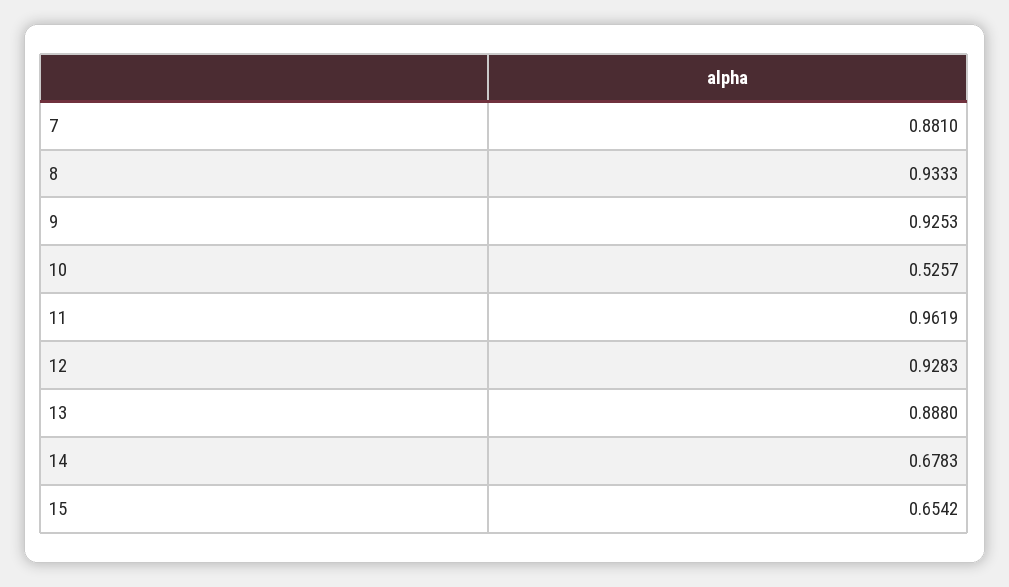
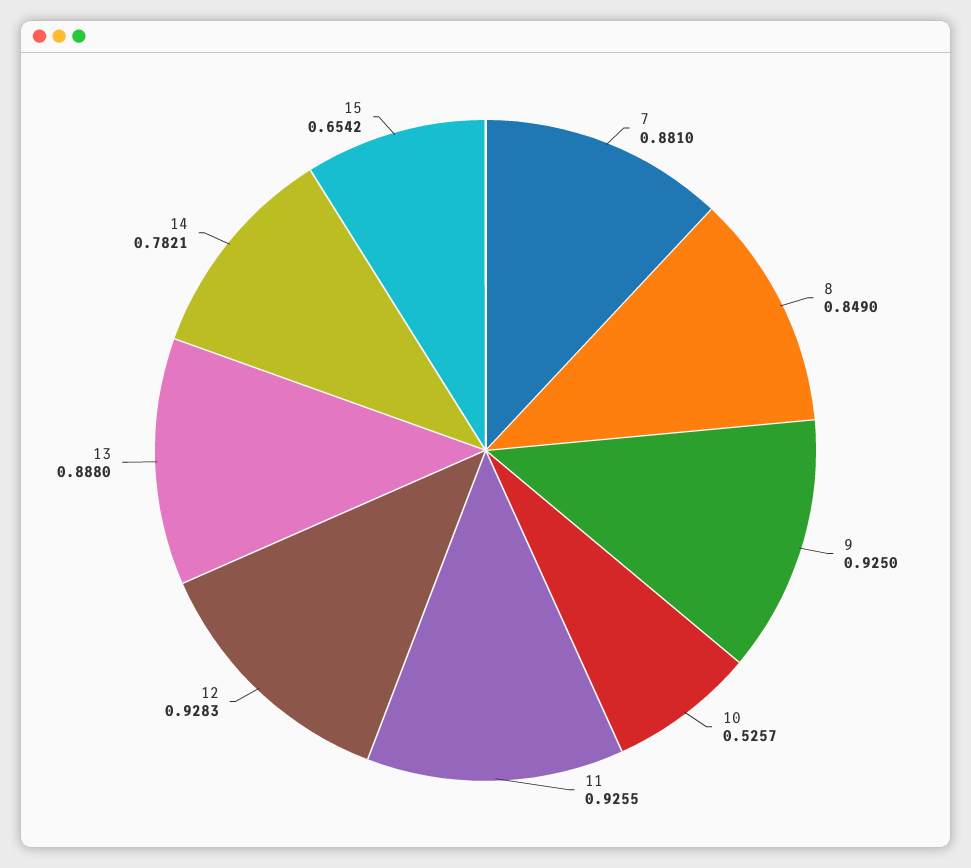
  {
    "7": 0.881,
-   "8": 0.9333,
+   "8": 0.849,
-   "9": 0.9253,
+   "9": 0.925,
    "10": 0.5257,
-   "11": 0.9619,
+   "11": 0.9255,
    "12": 0.9283,
    "13": 0.888,
-   "14": 0.6783,
+   "14": 0.7821,
    "15": 0.6542
  }

